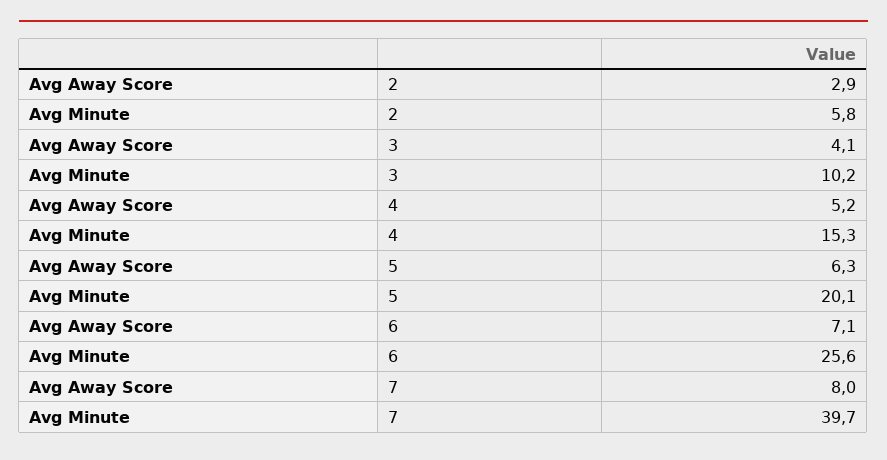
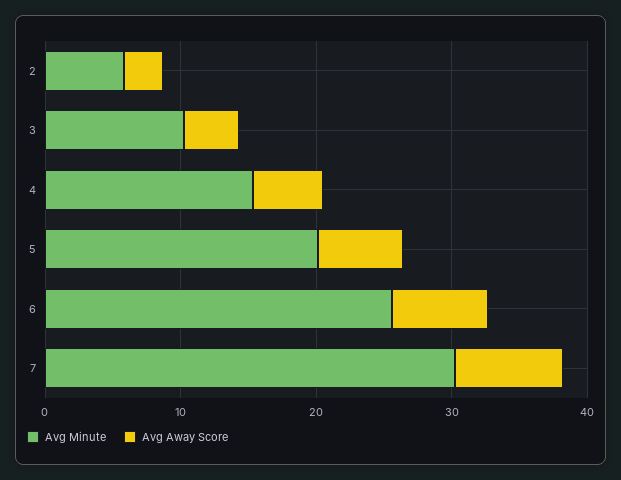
  {
    "Avg Away Score": {
      "2": 2.9,
      "3": 4.1,
      "4": 5.2,
      "5": 6.3,
      "6": 7.1,
      "7": 8
    },
    "Avg Minute": {
      "2": 5.8,
      "3": 10.2,
      "4": 15.3,
      "5": 20.1,
      "6": 25.6,
-     "7": 39.7
+     "7": 30
    }
  }

